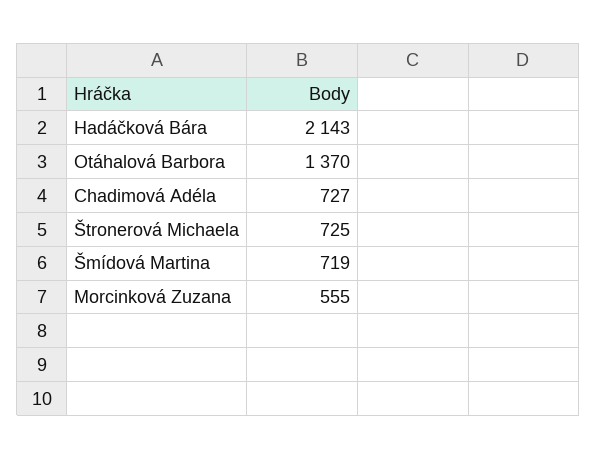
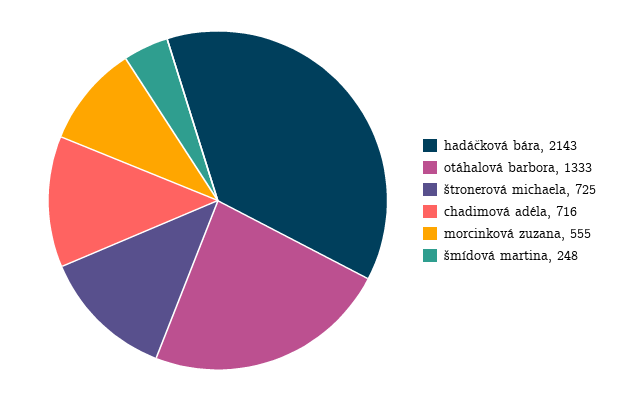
  {
    "Hadáčková Bára": 2143,
-   "Otáhalová Barbora": 1370,
+   "Otáhalová Barbora": 1333,
-   "Chadimová Adéla": 727,
+   "Chadimová Adéla": 716,
    "Štronerová Michaela": 725,
-   "Šmídová Martina": 719,
+   "Šmídová Martina": 248,
    "Morcinková Zuzana": 555
  }

